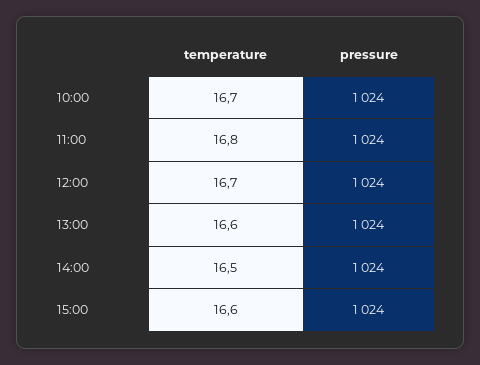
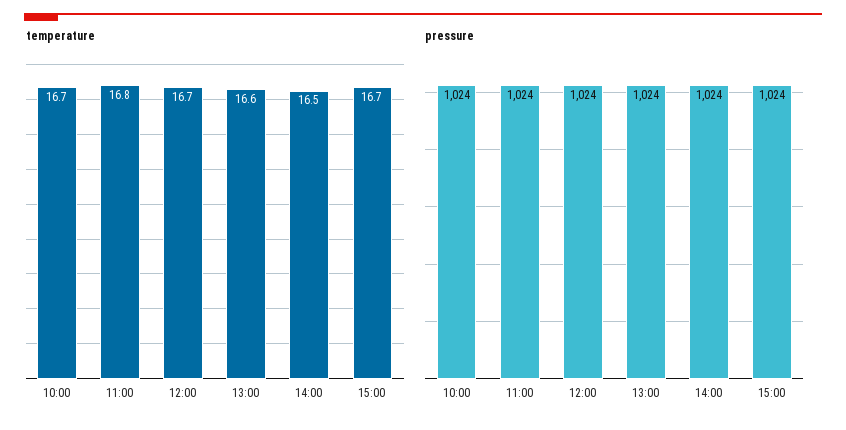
  {
    "temperature": {
      "10:00": 16.7,
      "11:00": 16.8,
      "12:00": 16.7,
      "13:00": 16.6,
      "14:00": 16.5,
-     "15:00": 16.6
+     "15:00": 16.7
    },
    "pressure": {
      "10:00": 1024,
      "11:00": 1024,
      "12:00": 1024,
      "13:00": 1024,
      "14:00": 1024,
      "15:00": 1024
    }
  }

